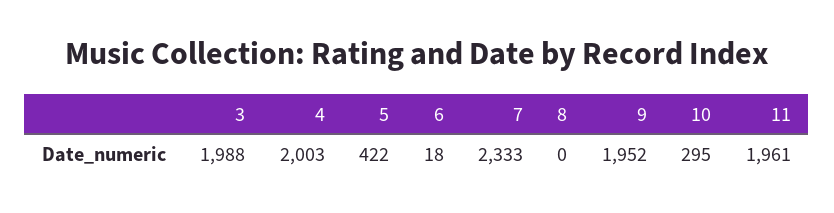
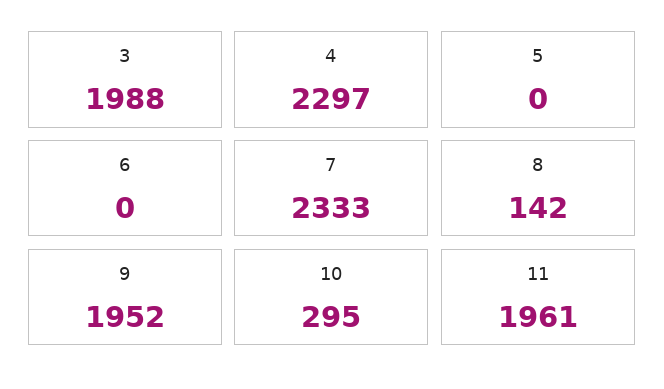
  {
    "3": 1988,
-   "4": 2003,
+   "4": 2297,
-   "5": 422,
+   "5": 0,
-   "6": 18,
+   "6": 0,
    "7": 2333,
-   "8": 0,
+   "8": 142,
    "9": 1952,
    "10": 295,
    "11": 1961
  }

